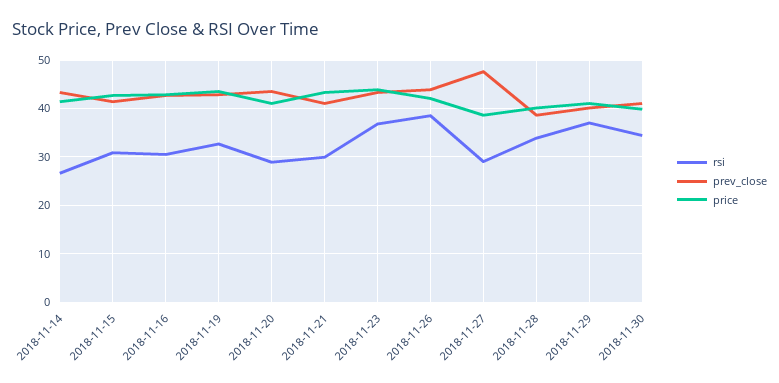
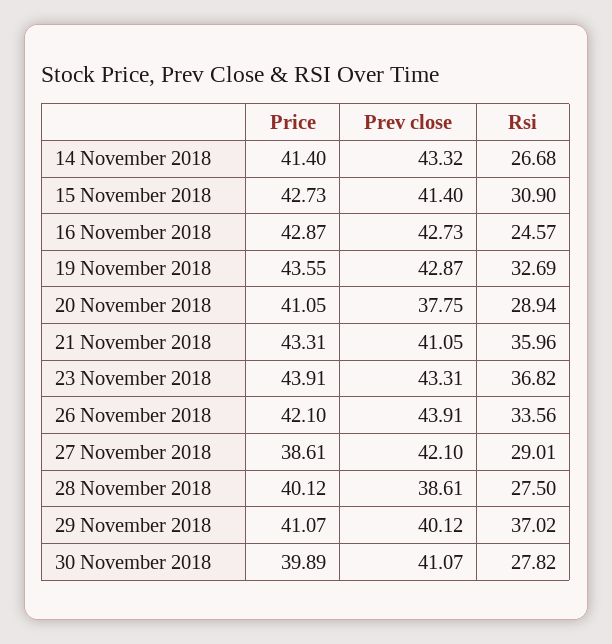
  {
    "rsi": {
      "2018-11-14": 26.68,
      "2018-11-15": 30.9,
-     "2018-11-16": 30,
+     "2018-11-16": 24.57,
      "2018-11-19": 32.69,
      "2018-11-20": 28.94,
-     "2018-11-21": 30,
+     "2018-11-21": 35.96,
      "2018-11-23": 36.82,
-     "2018-11-26": 38,
+     "2018-11-26": 33.56,
      "2018-11-27": 29.01,
-     "2018-11-28": 34,
+     "2018-11-28": 27.5,
      "2018-11-29": 37.02,
-     "2018-11-30": 34
+     "2018-11-30": 27.82
    },
    "prev_close": {
      "2018-11-14": 43.32,
      "2018-11-15": 41.4,
      "2018-11-16": 42.73,
      "2018-11-19": 42.87,
-     "2018-11-20": 44,
+     "2018-11-20": 37.75,
      "2018-11-21": 41.05,
      "2018-11-23": 43.31,
      "2018-11-26": 43.91,
-     "2018-11-27": 48,
+     "2018-11-27": 42.1,
      "2018-11-28": 38.61,
      "2018-11-29": 40.12,
      "2018-11-30": 41.07
    },
    "price": {
      "2018-11-14": 41.4,
      "2018-11-15": 42.73,
      "2018-11-16": 42.87,
      "2018-11-19": 43.55,
      "2018-11-20": 41.05,
      "2018-11-21": 43.31,
      "2018-11-23": 43.91,
      "2018-11-26": 42.1,
      "2018-11-27": 38.61,
      "2018-11-28": 40.12,
      "2018-11-29": 41.07,
      "2018-11-30": 39.89
    }
  }

